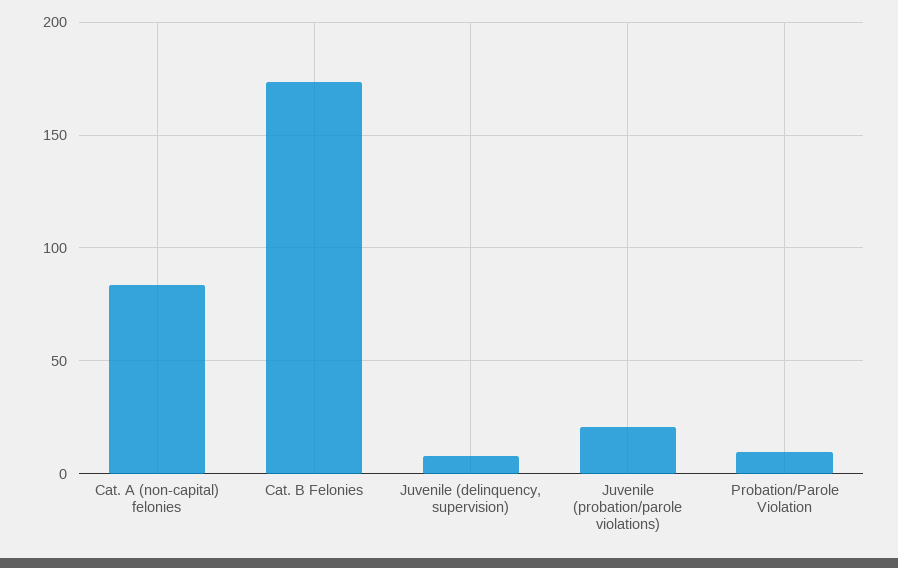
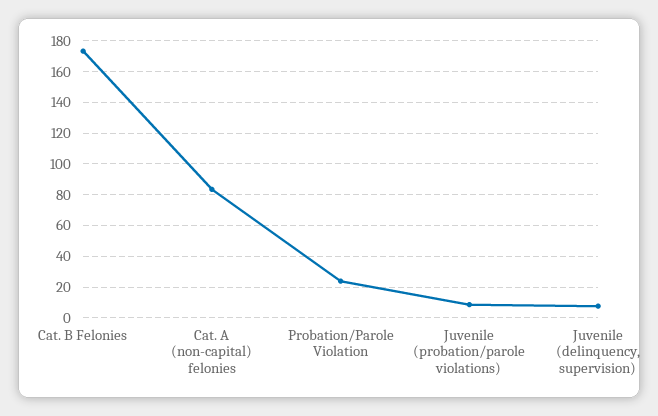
  {
    "Cat. A (non-capital) felonies": 85,
    "Cat. B Felonies": 175,
    "Juvenile (delinquency, supervision)": 10,
-   "Juvenile (probation/parole violations)": 20,
+   "Juvenile (probation/parole violations)": 10,
-   "Probation/Parole Violation": 10
+   "Probation/Parole Violation": 25
  }

